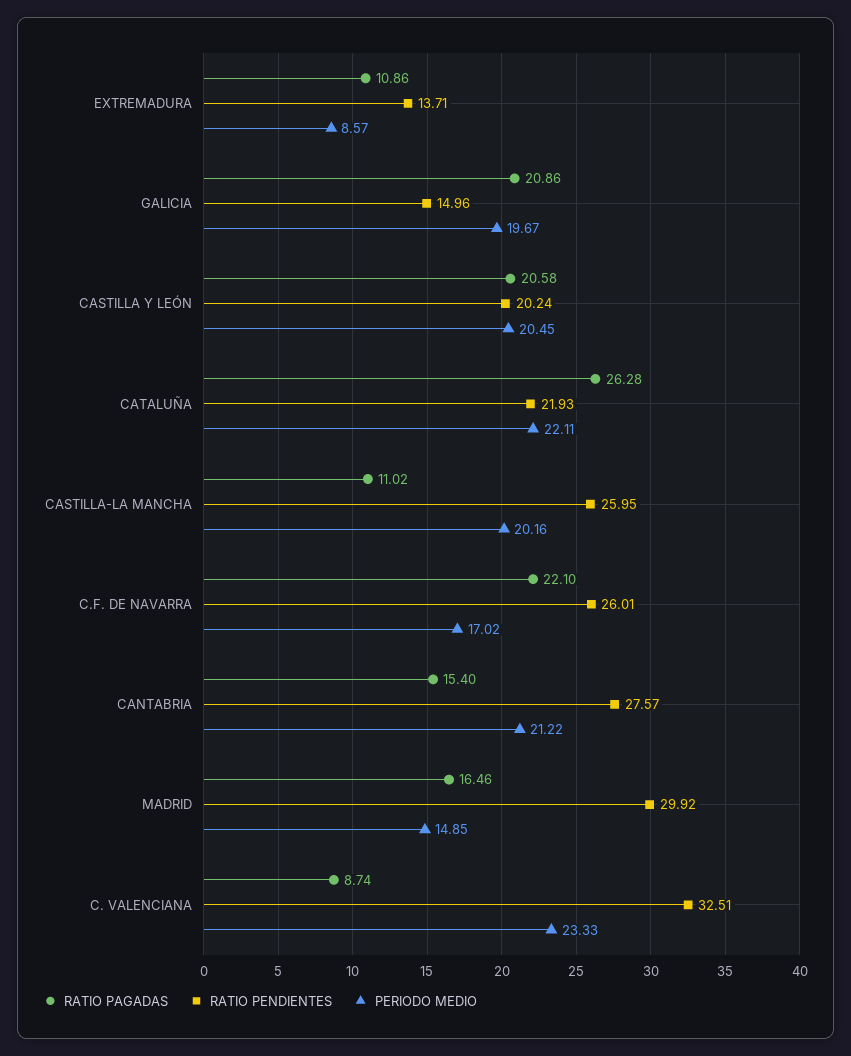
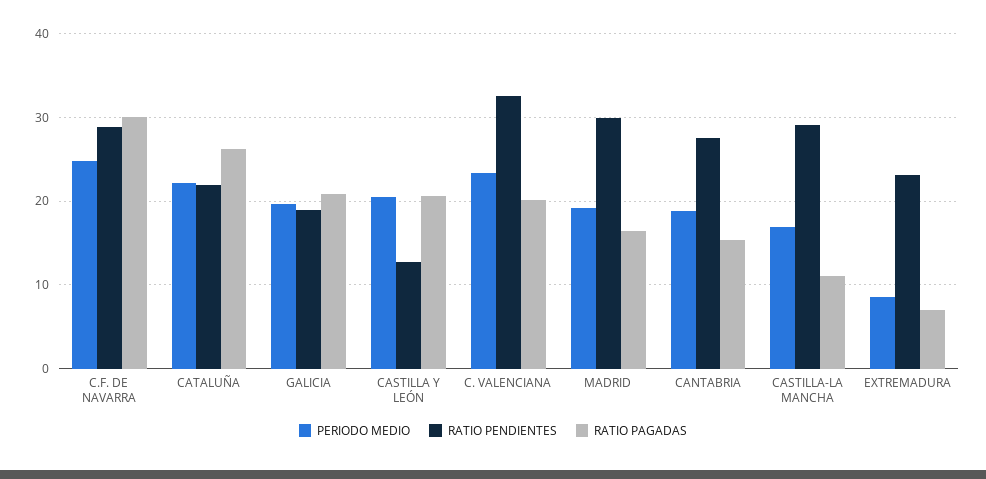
  {
    "RATIO PAGADAS": {
-     "EXTREMADURA": 10.86,
+     "EXTREMADURA": 7,
      "GALICIA": 20.86,
      "CASTILLA Y LEÓN": 20.58,
      "CATALUÑA": 26.28,
      "CASTILLA-LA MANCHA": 11.02,
-     "C.F. DE NAVARRA": 22.1,
+     "C.F. DE NAVARRA": 30,
      "CANTABRIA": 15.4,
      "MADRID": 16.46,
-     "C. VALENCIANA": 8.74
+     "C. VALENCIANA": 20
    },
    "RATIO PENDIENTES": {
-     "EXTREMADURA": 13.71,
+     "EXTREMADURA": 23,
-     "GALICIA": 14.96,
+     "GALICIA": 19,
-     "CASTILLA Y LEÓN": 20.24,
+     "CASTILLA Y LEÓN": 13,
      "CATALUÑA": 21.93,
-     "CASTILLA-LA MANCHA": 25.95,
+     "CASTILLA-LA MANCHA": 29,
-     "C.F. DE NAVARRA": 26.01,
+     "C.F. DE NAVARRA": 29,
      "CANTABRIA": 27.57,
      "MADRID": 29.92,
      "C. VALENCIANA": 32.51
    },
    "PERIODO MEDIO": {
      "EXTREMADURA": 8.57,
      "GALICIA": 19.67,
      "CASTILLA Y LEÓN": 20.45,
      "CATALUÑA": 22.11,
-     "CASTILLA-LA MANCHA": 20.16,
+     "CASTILLA-LA MANCHA": 17,
-     "C.F. DE NAVARRA": 17.02,
+     "C.F. DE NAVARRA": 25,
-     "CANTABRIA": 21.22,
+     "CANTABRIA": 19,
-     "MADRID": 14.85,
+     "MADRID": 19,
      "C. VALENCIANA": 23.33
    }
  }

